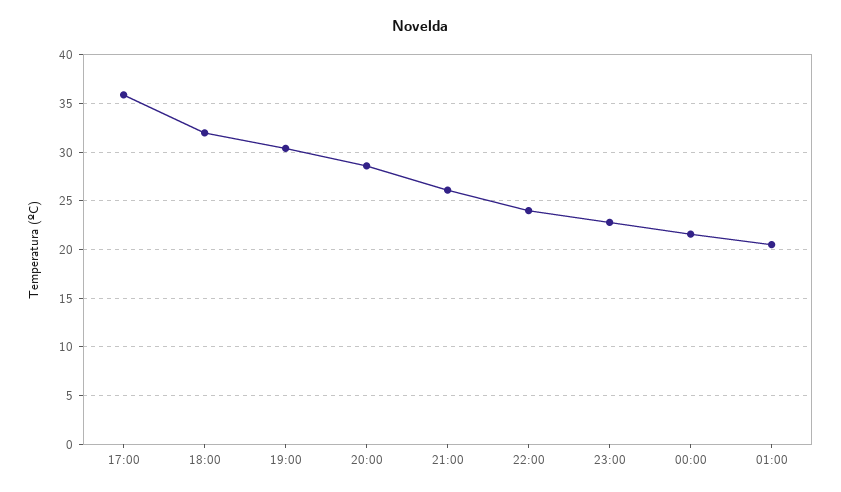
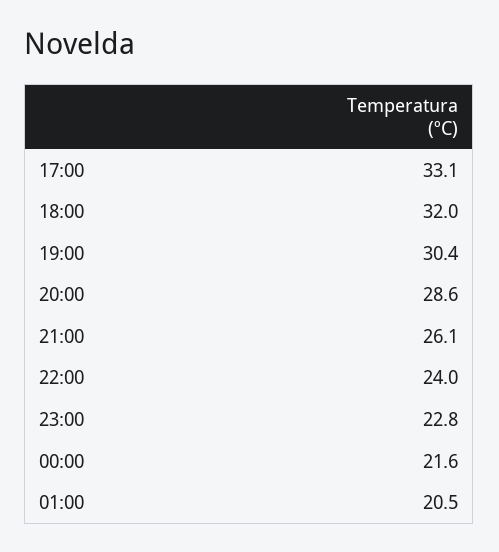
  {
-   "17:00": 36,
+   "17:00": 33.1,
    "18:00": 32,
    "19:00": 30.4,
    "20:00": 28.6,
    "21:00": 26.1,
    "22:00": 24,
    "23:00": 22.8,
    "00:00": 21.6,
    "01:00": 20.5
  }

